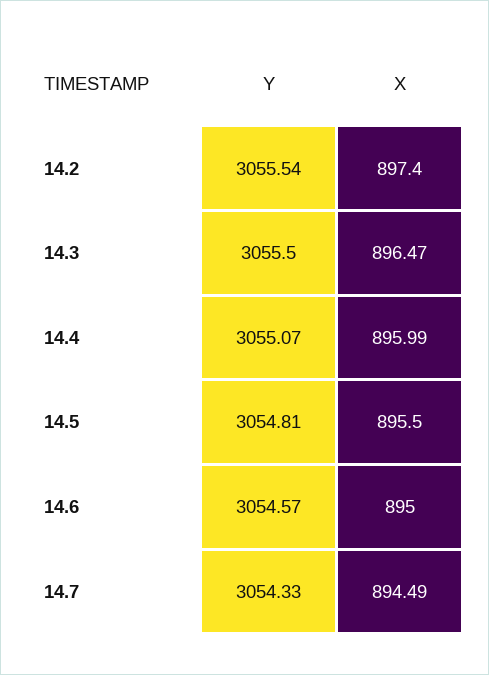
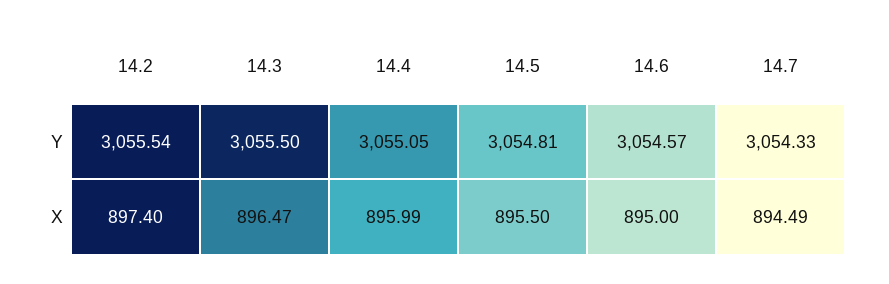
  {
    "Y": {
      "14.2": 3055.54,
      "14.3": 3055.5,
-     "14.4": 3055.07,
+     "14.4": 3055.05,
      "14.5": 3054.81,
      "14.6": 3054.57,
      "14.7": 3054.33
    },
    "X": {
      "14.2": 897.4,
      "14.3": 896.47,
      "14.4": 895.99,
      "14.5": 895.5,
      "14.6": 895,
      "14.7": 894.49
    }
  }

